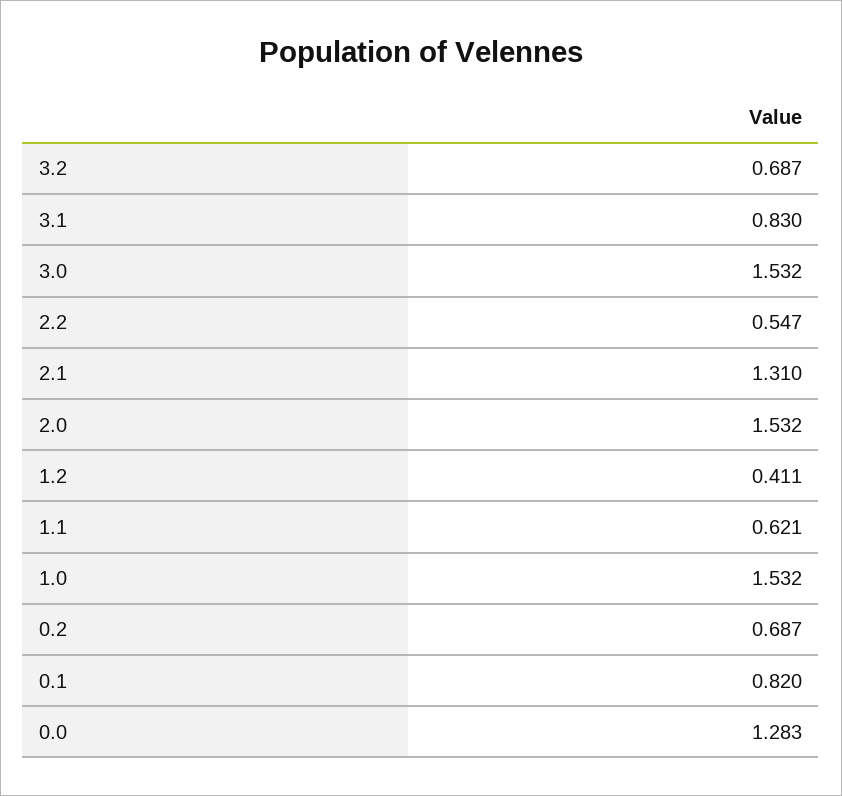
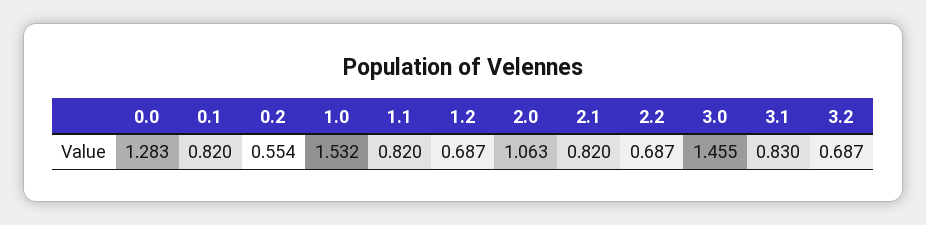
  {
    "3.2": 0.687,
    "3.1": 0.83,
-   "3.0": 1.532,
+   "3.0": 1.455,
-   "2.2": 0.547,
+   "2.2": 0.687,
-   "2.1": 1.31,
+   "2.1": 0.82,
-   "2.0": 1.532,
+   "2.0": 1.063,
-   "1.2": 0.411,
+   "1.2": 0.687,
-   "1.1": 0.621,
+   "1.1": 0.82,
    "1.0": 1.532,
-   "0.2": 0.687,
+   "0.2": 0.554,
    "0.1": 0.82,
    "0.0": 1.283
  }

